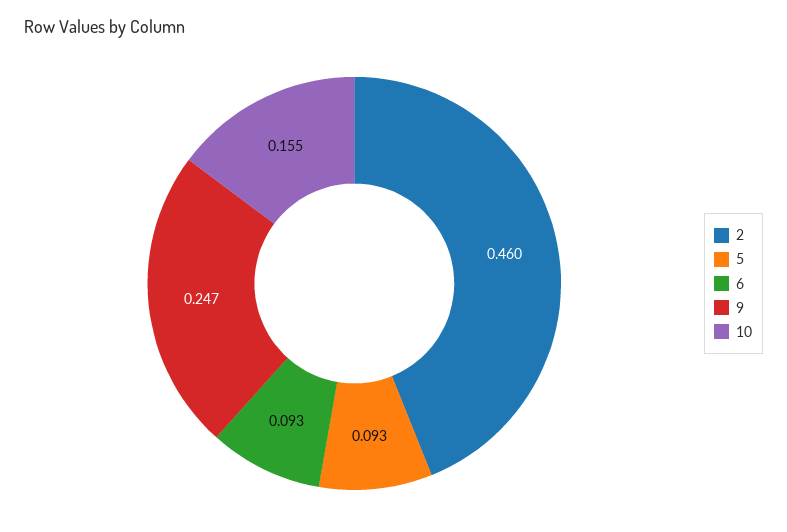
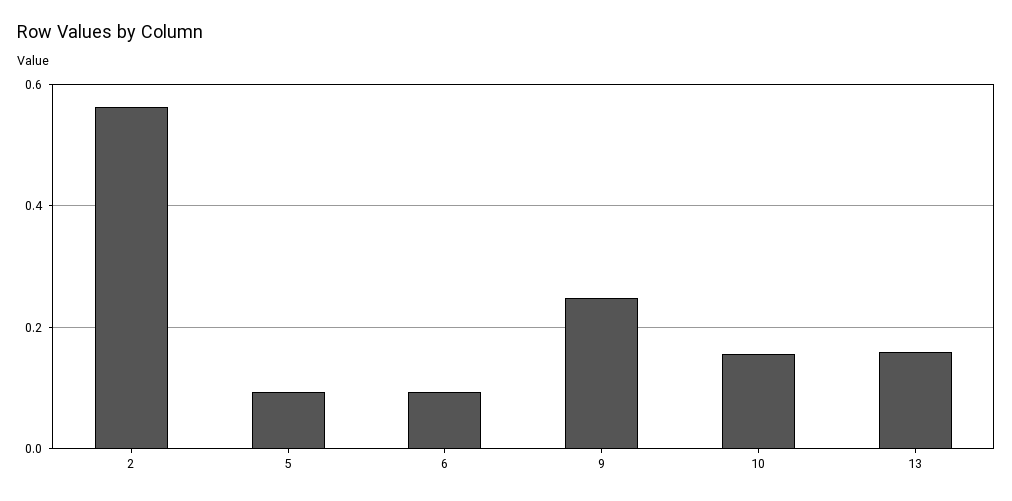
  {
-   "2": 0.46,
+   "2": 0.56,
    "5": 0.093,
    "6": 0.093,
    "9": 0.247,
-   "10": 0.155
+   "10": 0.155,
+   "13": 0.16
  }

